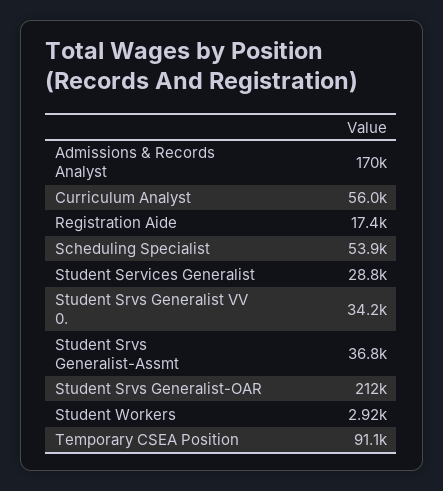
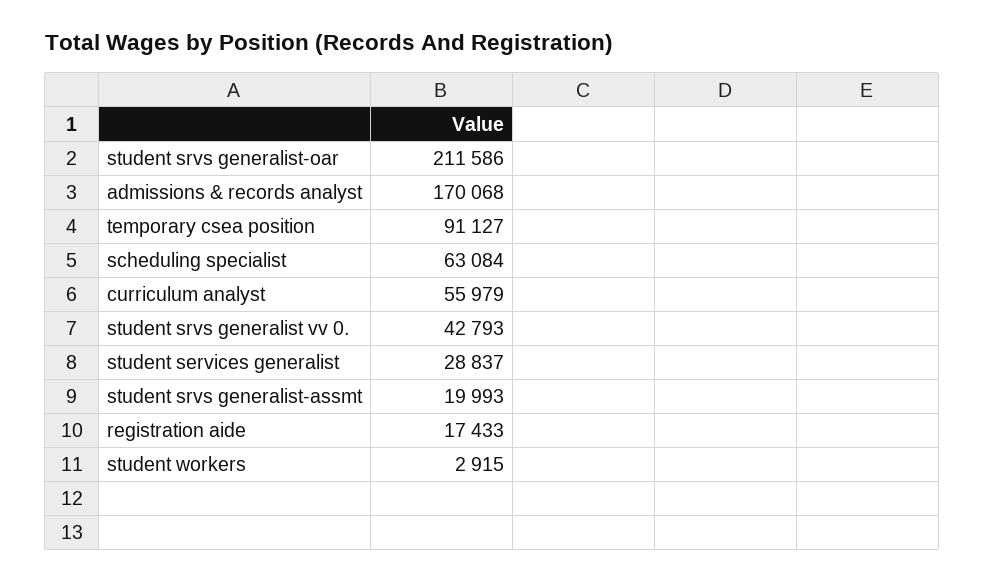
  {
    "Admissions & Records Analyst": 170068,
    "Curriculum Analyst": 55979,
    "Registration Aide": 17433,
-   "Scheduling Specialist": 53900,
+   "Scheduling Specialist": 63084,
    "Student Services Generalist": 28837,
-   "Student Srvs Generalist VV 0.": 34200,
+   "Student Srvs Generalist VV 0.": 42793,
-   "Student Srvs Generalist-Assmt": 36800,
+   "Student Srvs Generalist-Assmt": 19993,
    "Student Srvs Generalist-OAR": 211586,
    "Student Workers": 2915,
    "Temporary CSEA Position": 91127
  }

